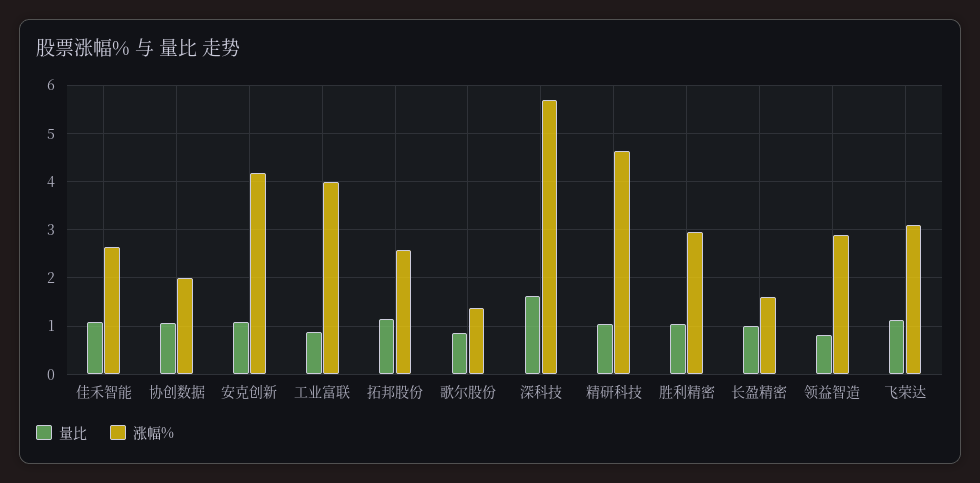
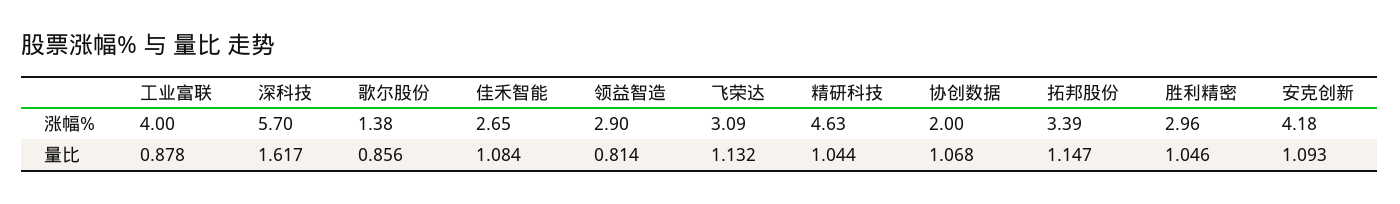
  {
    "量比": {
      "佳禾智能": 1.084,
      "协创数据": 1.068,
      "安克创新": 1.093,
      "工业富联": 0.878,
      "拓邦股份": 1.147,
      "歌尔股份": 0.856,
      "深科技": 1.617,
      "精研科技": 1.044,
      "胜利精密": 1.046,
-     "长盈精密": 1,
      "领益智造": 0.814,
      "飞荣达": 1.132
    },
    "涨幅%": {
      "佳禾智能": 2.65,
      "协创数据": 2,
      "安克创新": 4.18,
      "工业富联": 4,
-     "拓邦股份": 2.6,
+     "拓邦股份": 3.39,
      "歌尔股份": 1.38,
      "深科技": 5.7,
      "精研科技": 4.63,
      "胜利精密": 2.96,
-     "长盈精密": 1.6,
      "领益智造": 2.9,
      "飞荣达": 3.09
    }
  }

